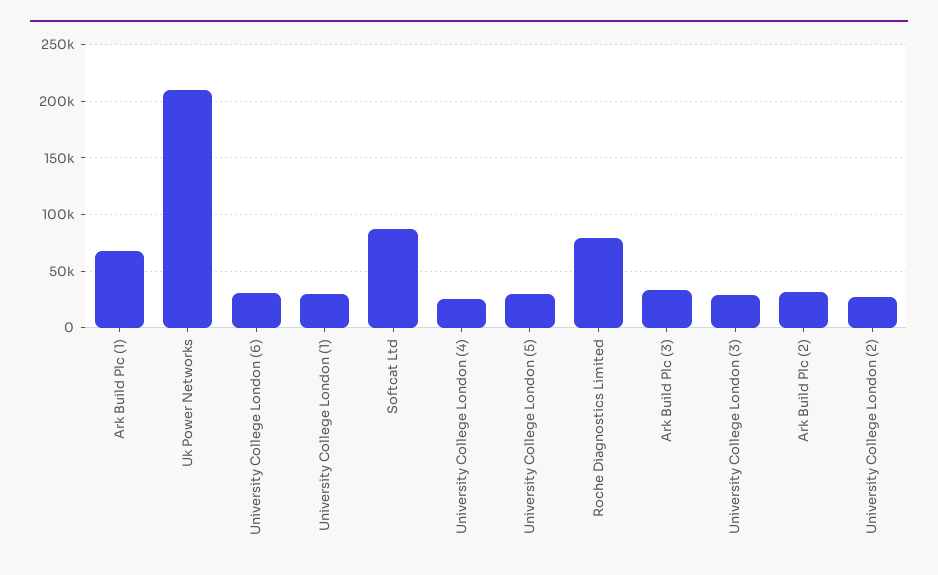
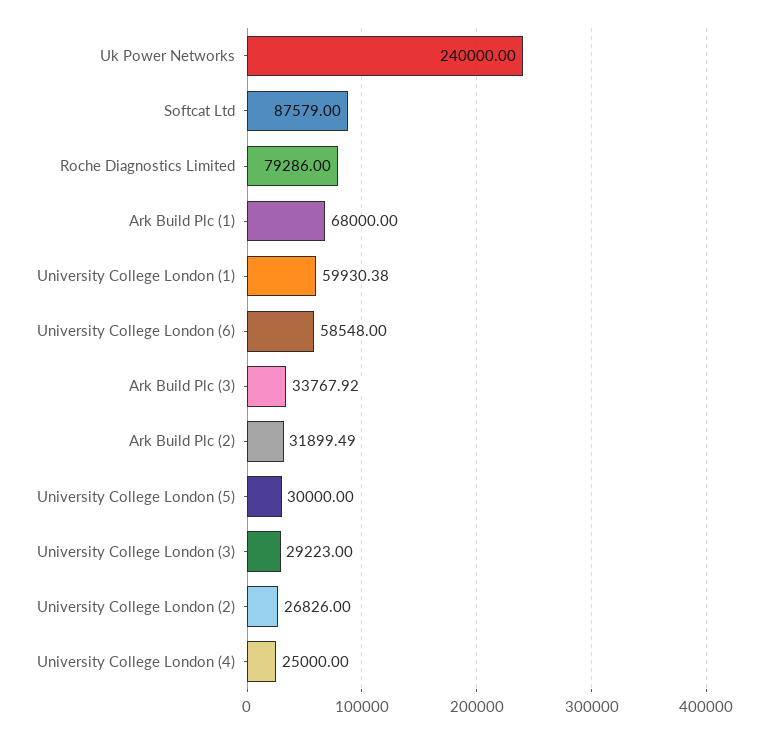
  {
    "Ark Build Plc (1)": 68000,
-   "Uk Power Networks": 210000,
+   "Uk Power Networks": 240000,
-   "University College London (6)": 30000,
+   "University College London (6)": 58548,
-   "University College London (1)": 30000,
+   "University College London (1)": 59930.38,
    "Softcat Ltd": 87579,
    "University College London (4)": 25000,
    "University College London (5)": 30000,
    "Roche Diagnostics Limited": 79286,
    "Ark Build Plc (3)": 33767.92,
    "University College London (3)": 29223,
    "Ark Build Plc (2)": 31899.49,
    "University College London (2)": 26826
  }

